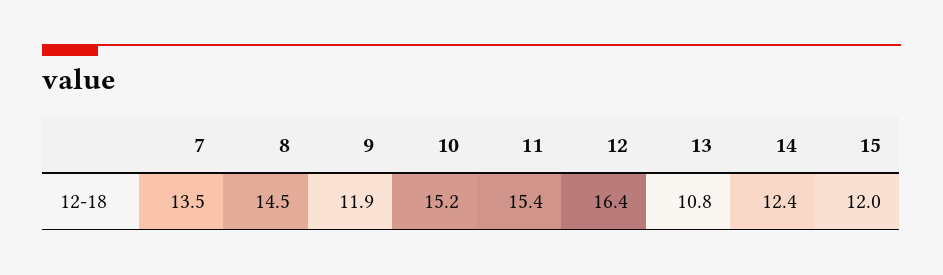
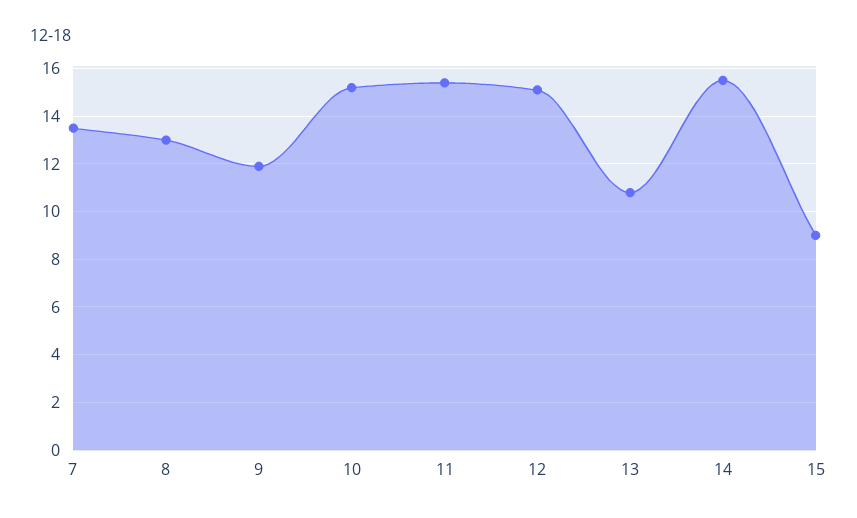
  {
    "7": 13.5,
-   "8": 14.5,
+   "8": 13,
    "9": 11.9,
    "10": 15.2,
    "11": 15.4,
-   "12": 16.4,
+   "12": 15,
    "13": 10.8,
-   "14": 12.4,
+   "14": 15.5,
-   "15": 12
+   "15": 9
  }

